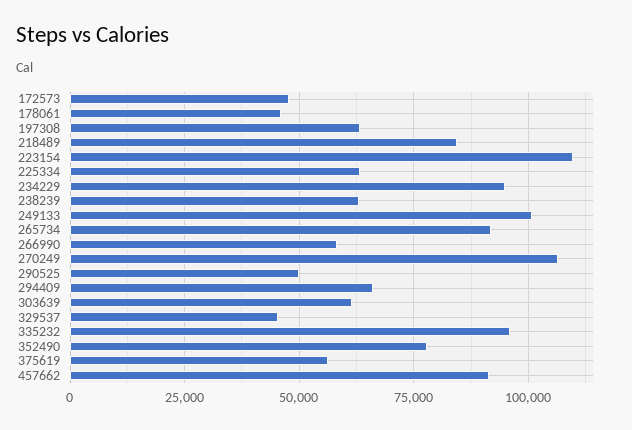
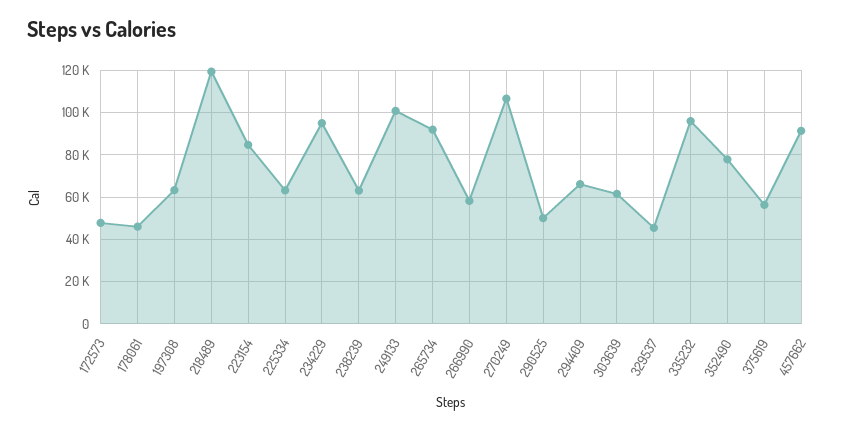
  {
    "172573": 47500,
    "178061": 45000,
    "197308": 62500,
-   "218489": 85000,
+   "218489": 120000,
-   "223154": 110000,
+   "223154": 85000,
    "225334": 62500,
    "234229": 95000,
    "238239": 62500,
    "249133": 100000,
    "265734": 92500,
    "266990": 57500,
    "270249": 107500,
    "290525": 50000,
    "294409": 65000,
    "303639": 62500,
    "329537": 45000,
    "335232": 95000,
    "352490": 77500,
    "375619": 57500,
    "457662": 92500
  }

